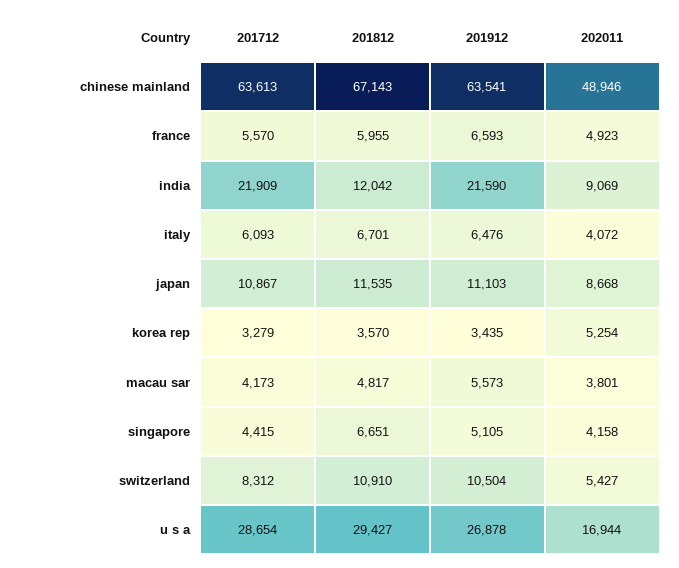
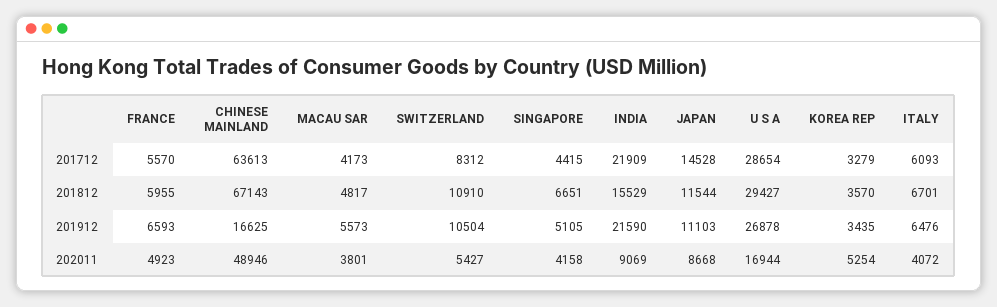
  {
    "201712": {
      "chinese mainland": 63613,
      "france": 5570,
      "india": 21909,
      "italy": 6093,
-     "japan": 10867,
+     "japan": 14528,
      "korea rep": 3279,
      "macau sar": 4173,
      "singapore": 4415,
      "switzerland": 8312,
      "u s a": 28654
    },
    "201812": {
      "chinese mainland": 67143,
      "france": 5955,
-     "india": 12042,
+     "india": 15529,
      "italy": 6701,
-     "japan": 11535,
+     "japan": 11544,
      "korea rep": 3570,
      "macau sar": 4817,
      "singapore": 6651,
      "switzerland": 10910,
      "u s a": 29427
    },
    "201912": {
-     "chinese mainland": 63541,
+     "chinese mainland": 16625,
      "france": 6593,
      "india": 21590,
      "italy": 6476,
      "japan": 11103,
      "korea rep": 3435,
      "macau sar": 5573,
      "singapore": 5105,
      "switzerland": 10504,
      "u s a": 26878
    },
    "202011": {
      "chinese mainland": 48946,
      "france": 4923,
      "india": 9069,
      "italy": 4072,
      "japan": 8668,
      "korea rep": 5254,
      "macau sar": 3801,
      "singapore": 4158,
      "switzerland": 5427,
      "u s a": 16944
    }
  }

